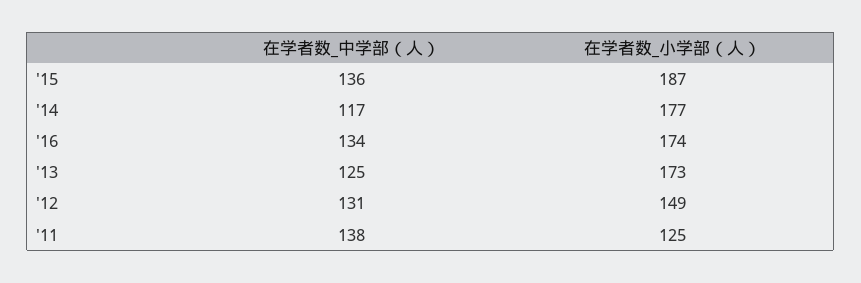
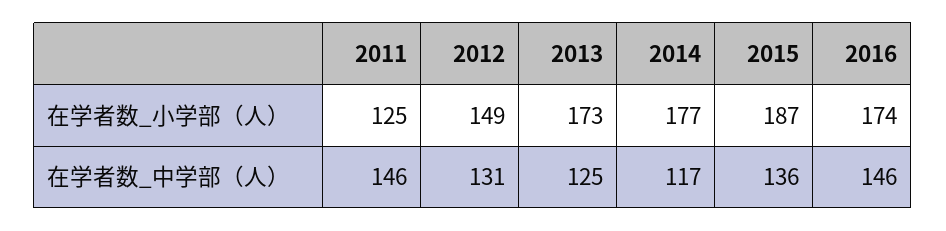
  {
    "在学者数_中学部（人）": {
      "'15": 136,
      "'14": 117,
-     "'16": 134,
+     "'16": 146,
      "'13": 125,
      "'12": 131,
-     "'11": 138
+     "'11": 146
    },
    "在学者数_小学部（人）": {
      "'15": 187,
      "'14": 177,
      "'16": 174,
      "'13": 173,
      "'12": 149,
      "'11": 125
    }
  }

